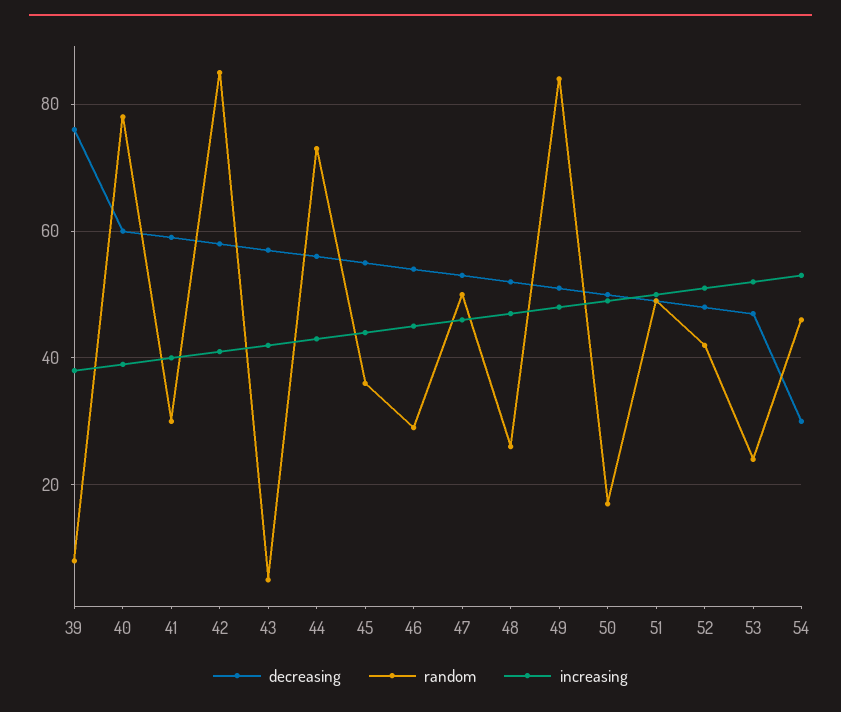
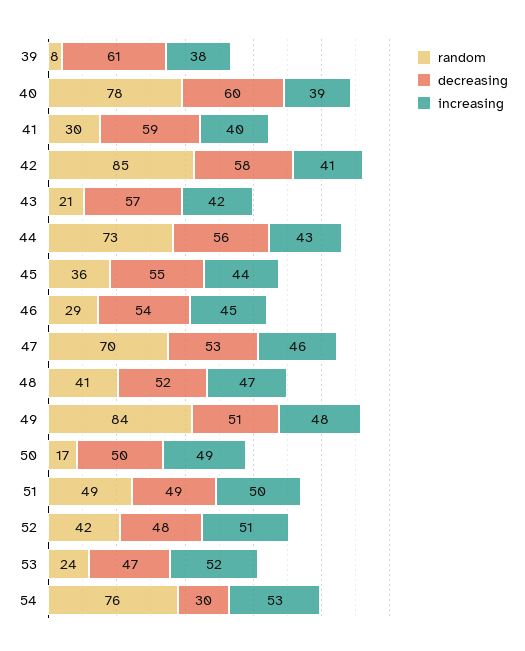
  {
    "decreasing": {
-     "39": 75,
+     "39": 61,
      "40": 60,
      "41": 59,
      "42": 58,
      "43": 57,
      "44": 56,
      "45": 55,
      "46": 54,
      "47": 53,
      "48": 52,
      "49": 51,
      "50": 50,
      "51": 49,
      "52": 48,
      "53": 47,
      "54": 30
    },
    "random": {
      "39": 8,
      "40": 78,
      "41": 30,
      "42": 85,
-     "43": 5,
+     "43": 21,
      "44": 73,
      "45": 36,
      "46": 29,
-     "47": 50,
+     "47": 70,
-     "48": 25,
+     "48": 41,
      "49": 84,
      "50": 17,
      "51": 49,
      "52": 42,
      "53": 24,
-     "54": 45
+     "54": 76
    },
    "increasing": {
      "39": 38,
      "40": 39,
      "41": 40,
      "42": 41,
      "43": 42,
      "44": 43,
      "45": 44,
      "46": 45,
      "47": 46,
      "48": 47,
      "49": 48,
      "50": 49,
      "51": 50,
      "52": 51,
      "53": 52,
      "54": 53
    }
  }

